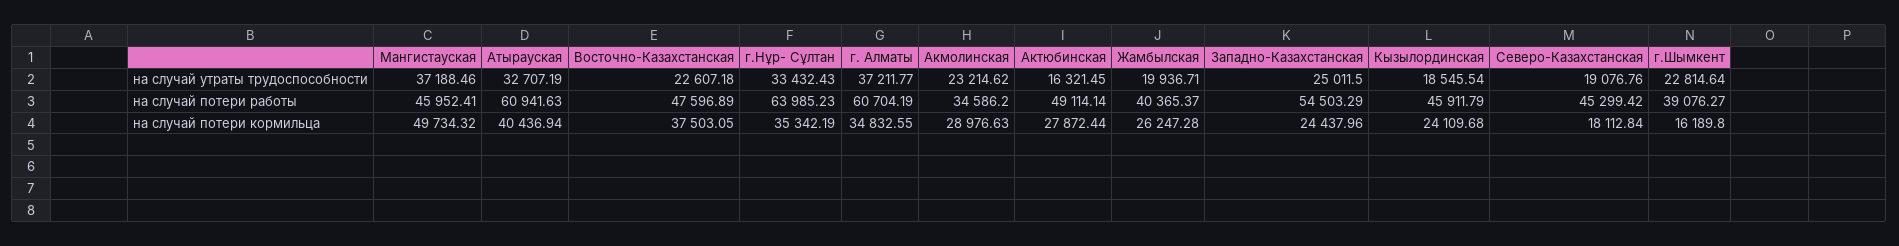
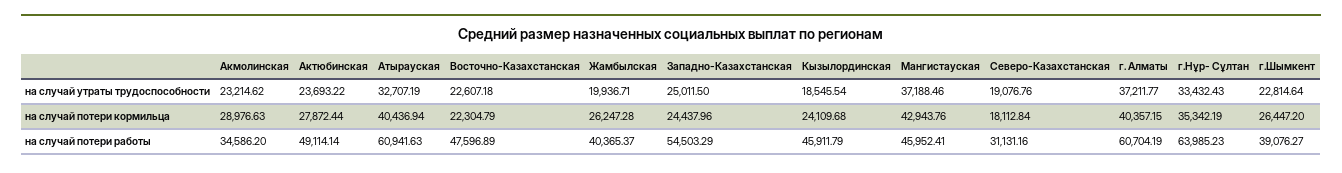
  {
    "Мангистауская": {
      "на случай утраты трудоспособности": 37188.46,
      "на случай потери работы": 45952.41,
-     "на случай потери кормильца": 49734.32
+     "на случай потери кормильца": 42943.76
    },
    "Атырауская": {
      "на случай утраты трудоспособности": 32707.19,
      "на случай потери работы": 60941.63,
      "на случай потери кормильца": 40436.94
    },
    "Восточно-Казахстанская": {
      "на случай утраты трудоспособности": 22607.18,
      "на случай потери работы": 47596.89,
-     "на случай потери кормильца": 37503.05
+     "на случай потери кормильца": 22304.79
    },
    "г.Нұр- Сұлтан": {
      "на случай утраты трудоспособности": 33432.43,
      "на случай потери работы": 63985.23,
      "на случай потери кормильца": 35342.19
    },
    "г. Алматы": {
      "на случай утраты трудоспособности": 37211.77,
      "на случай потери работы": 60704.19,
-     "на случай потери кормильца": 34832.55
+     "на случай потери кормильца": 40357.15
    },
    "Акмолинская": {
      "на случай утраты трудоспособности": 23214.62,
      "на случай потери работы": 34586.2,
      "на случай потери кормильца": 28976.63
    },
    "Актюбинская": {
-     "на случай утраты трудоспособности": 16321.45,
+     "на случай утраты трудоспособности": 23693.22,
      "на случай потери работы": 49114.14,
      "на случай потери кормильца": 27872.44
    },
    "Жамбылская": {
      "на случай утраты трудоспособности": 19936.71,
      "на случай потери работы": 40365.37,
      "на случай потери кормильца": 26247.28
    },
    "Западно-Казахстанская": {
      "на случай утраты трудоспособности": 25011.5,
      "на случай потери работы": 54503.29,
      "на случай потери кормильца": 24437.96
    },
    "Кызылординская": {
      "на случай утраты трудоспособности": 18545.54,
      "на случай потери работы": 45911.79,
      "на случай потери кормильца": 24109.68
    },
    "Северо-Казахстанская": {
      "на случай утраты трудоспособности": 19076.76,
-     "на случай потери работы": 45299.42,
+     "на случай потери работы": 31131.16,
      "на случай потери кормильца": 18112.84
    },
    "г.Шымкент": {
      "на случай утраты трудоспособности": 22814.64,
      "на случай потери работы": 39076.27,
-     "на случай потери кормильца": 16189.8
+     "на случай потери кормильца": 26447.2
    }
  }

